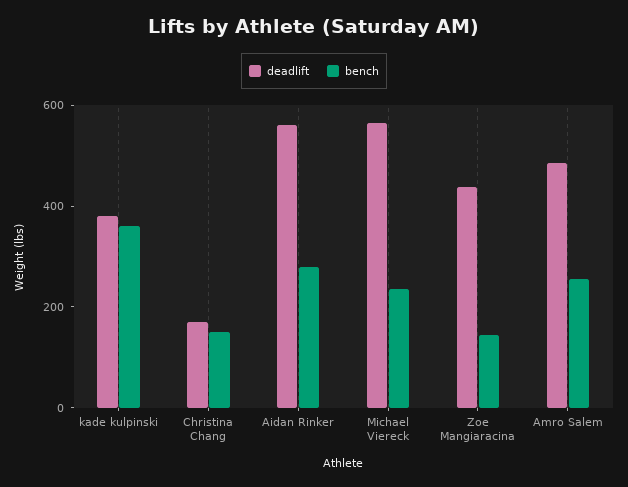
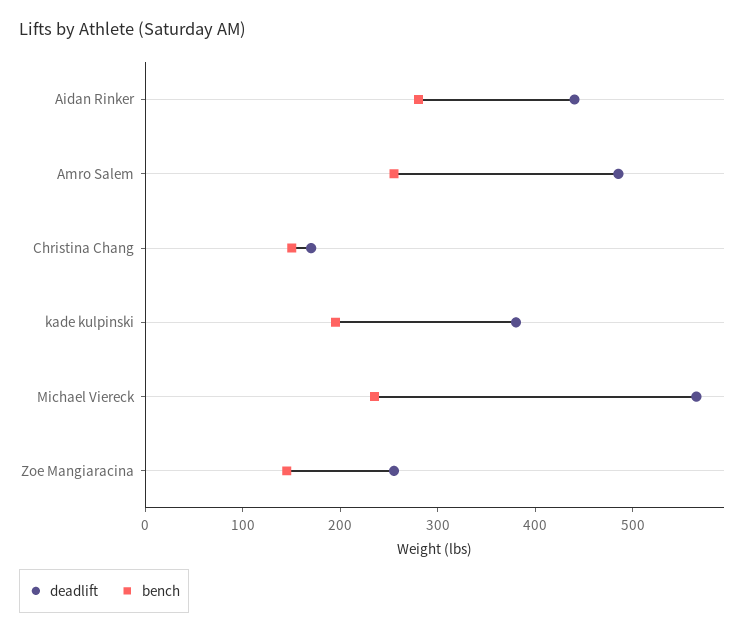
  {
    "deadlift": {
      "kade kulpinski": 380,
      "Christina Chang": 180,
-     "Aidan Rinker": 550,
+     "Aidan Rinker": 440,
      "Michael Viereck": 560,
-     "Zoe Mangiaracina": 450,
+     "Zoe Mangiaracina": 260,
      "Amro Salem": 480
    },
    "bench": {
-     "kade kulpinski": 350,
+     "kade kulpinski": 200,
      "Christina Chang": 160,
      "Aidan Rinker": 280,
      "Michael Viereck": 240,
      "Zoe Mangiaracina": 140,
      "Amro Salem": 260
    }
  }

